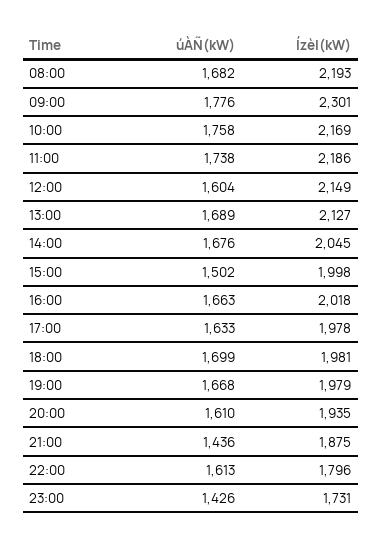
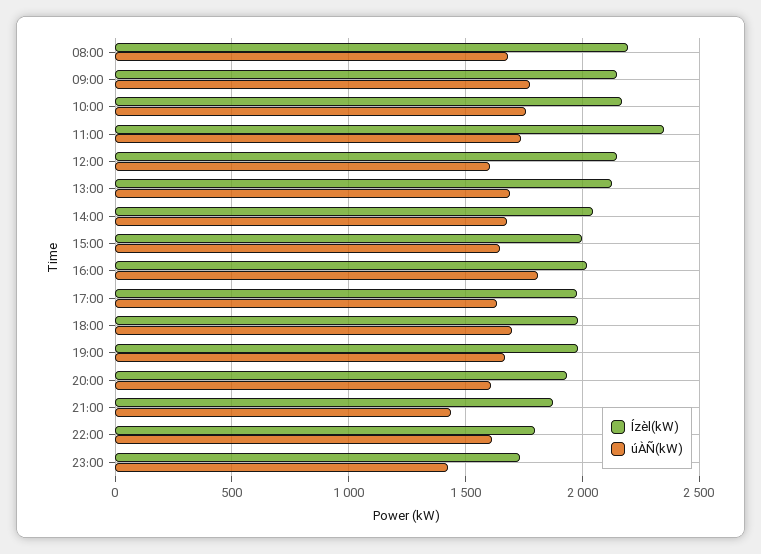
  {
    "úÀÑ(kW)": {
      "08:00": 1682,
      "09:00": 1776,
      "10:00": 1758,
      "11:00": 1738,
      "12:00": 1604,
      "13:00": 1689,
      "14:00": 1676,
-     "15:00": 1502,
+     "15:00": 1650,
-     "16:00": 1663,
+     "16:00": 1800,
      "17:00": 1633,
      "18:00": 1699,
      "19:00": 1668,
      "20:00": 1610,
      "21:00": 1436,
      "22:00": 1613,
      "23:00": 1426
    },
    "Ízèl(kW)": {
      "08:00": 2193,
-     "09:00": 2301,
+     "09:00": 2150,
      "10:00": 2169,
-     "11:00": 2186,
+     "11:00": 2350,
      "12:00": 2149,
      "13:00": 2127,
      "14:00": 2045,
      "15:00": 1998,
      "16:00": 2018,
      "17:00": 1978,
      "18:00": 1981,
      "19:00": 1979,
      "20:00": 1935,
      "21:00": 1875,
      "22:00": 1796,
      "23:00": 1731
    }
  }

